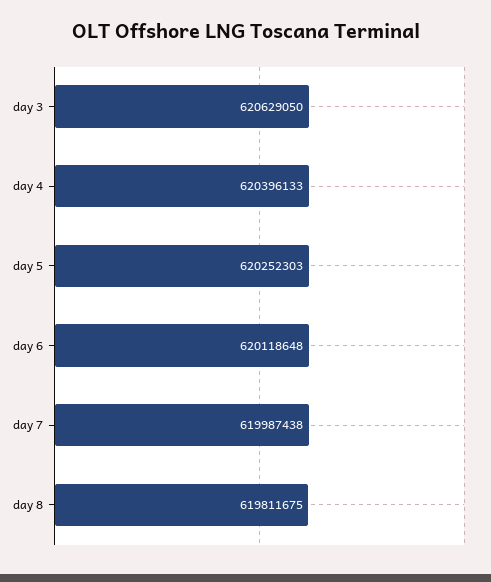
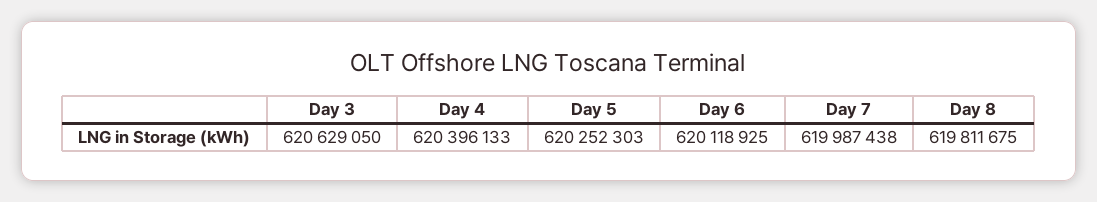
  {
    "day 3": 620629050,
    "day 4": 620396133,
    "day 5": 620252303,
-   "day 6": 620118648,
+   "day 6": 620118925,
    "day 7": 619987438,
    "day 8": 619811675
  }

